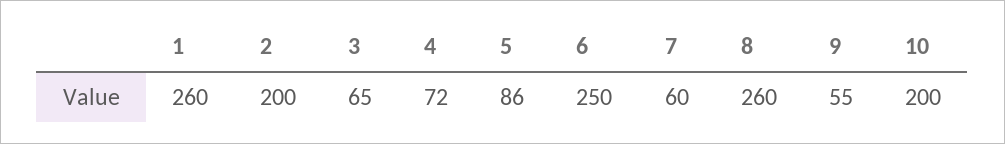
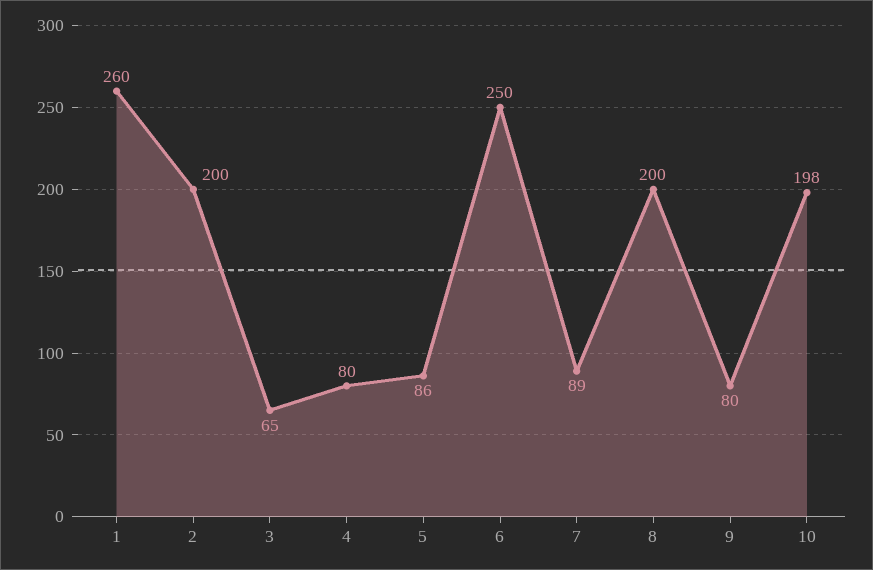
  {
    "1": 260,
    "2": 200,
    "3": 65,
-   "4": 72,
+   "4": 80,
    "5": 86,
    "6": 250,
-   "7": 60,
+   "7": 89,
-   "8": 260,
+   "8": 200,
-   "9": 55,
+   "9": 80,
-   "10": 200
+   "10": 198
  }

